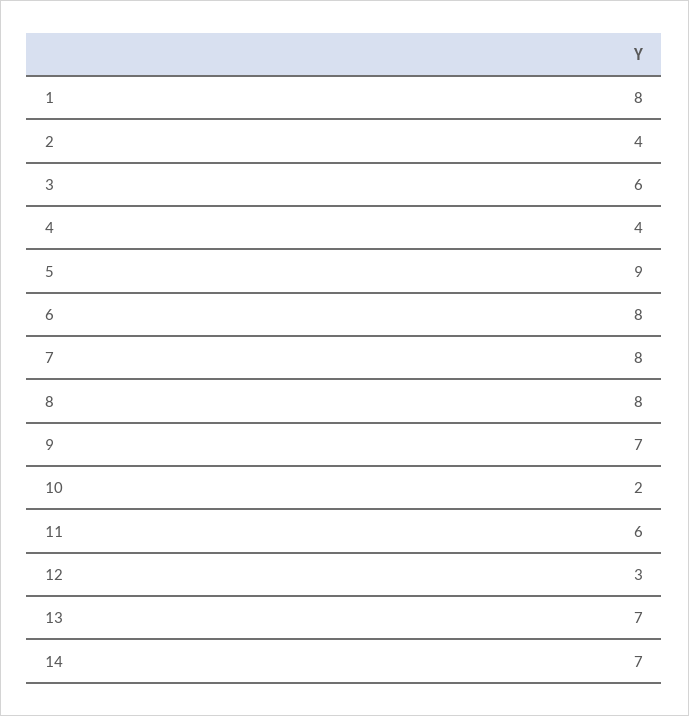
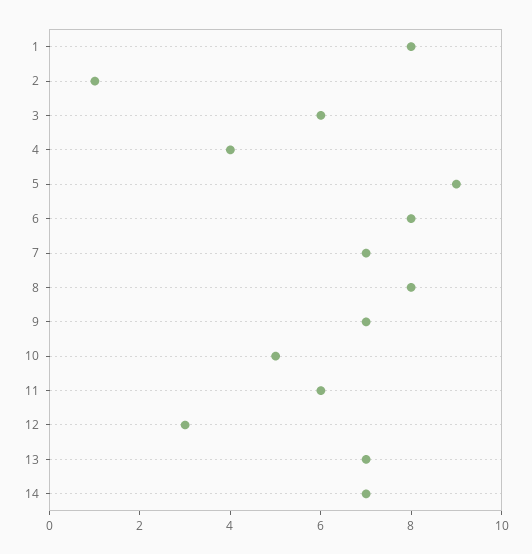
  {
    "1": 8,
-   "2": 4,
+   "2": 1,
    "3": 6,
    "4": 4,
    "5": 9,
    "6": 8,
-   "7": 8,
+   "7": 7,
    "8": 8,
    "9": 7,
-   "10": 2,
+   "10": 5,
    "11": 6,
    "12": 3,
    "13": 7,
    "14": 7
  }

